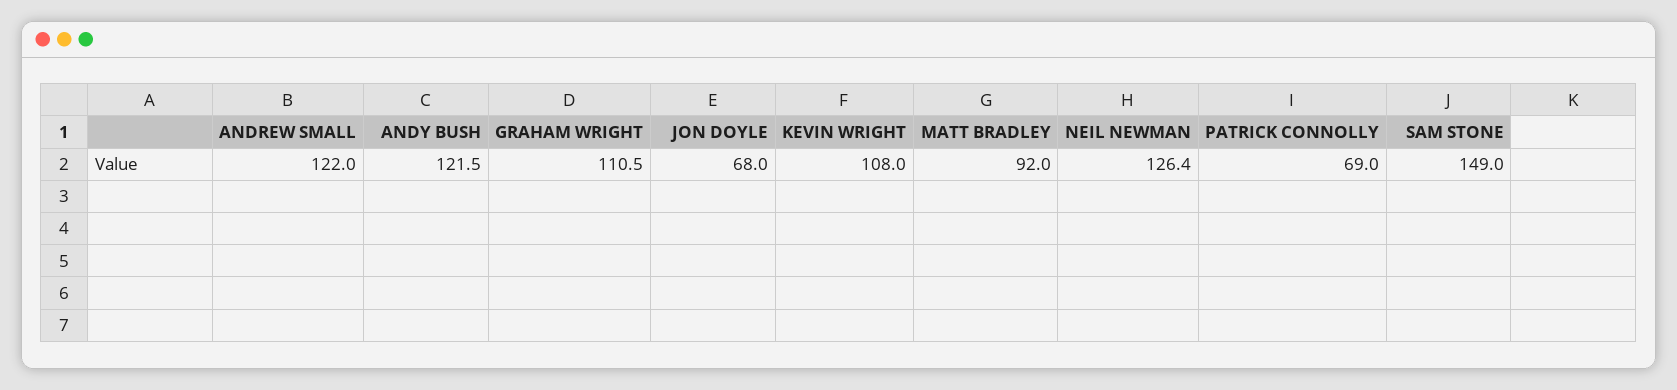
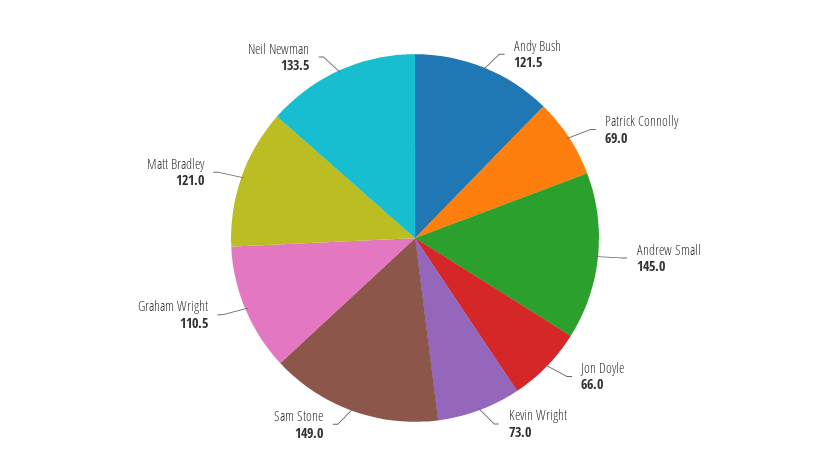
  {
-   "ANDREW SMALL": 122,
+   "ANDREW SMALL": 145,
    "ANDY BUSH": 121.5,
    "GRAHAM WRIGHT": 110.5,
-   "JON DOYLE": 68,
+   "JON DOYLE": 66,
-   "KEVIN WRIGHT": 108,
+   "KEVIN WRIGHT": 73,
-   "MATT BRADLEY": 92,
+   "MATT BRADLEY": 121,
-   "NEIL NEWMAN": 126.4,
+   "NEIL NEWMAN": 133.5,
    "PATRICK CONNOLLY": 69,
    "SAM STONE": 149
  }

